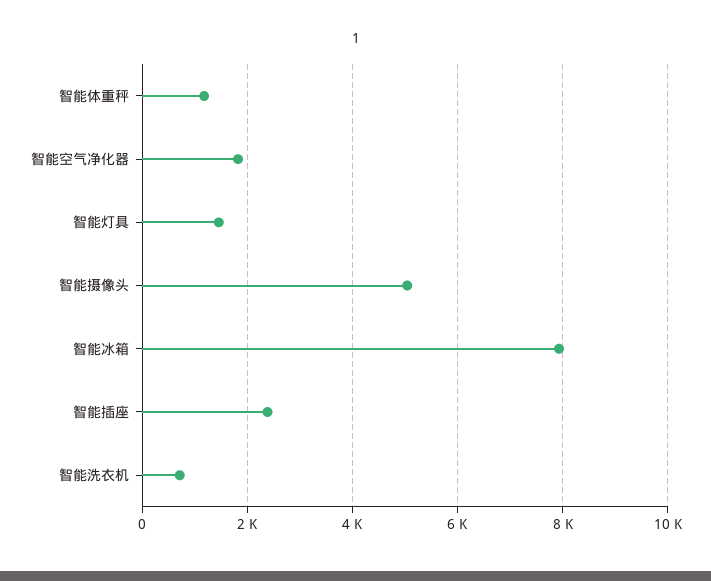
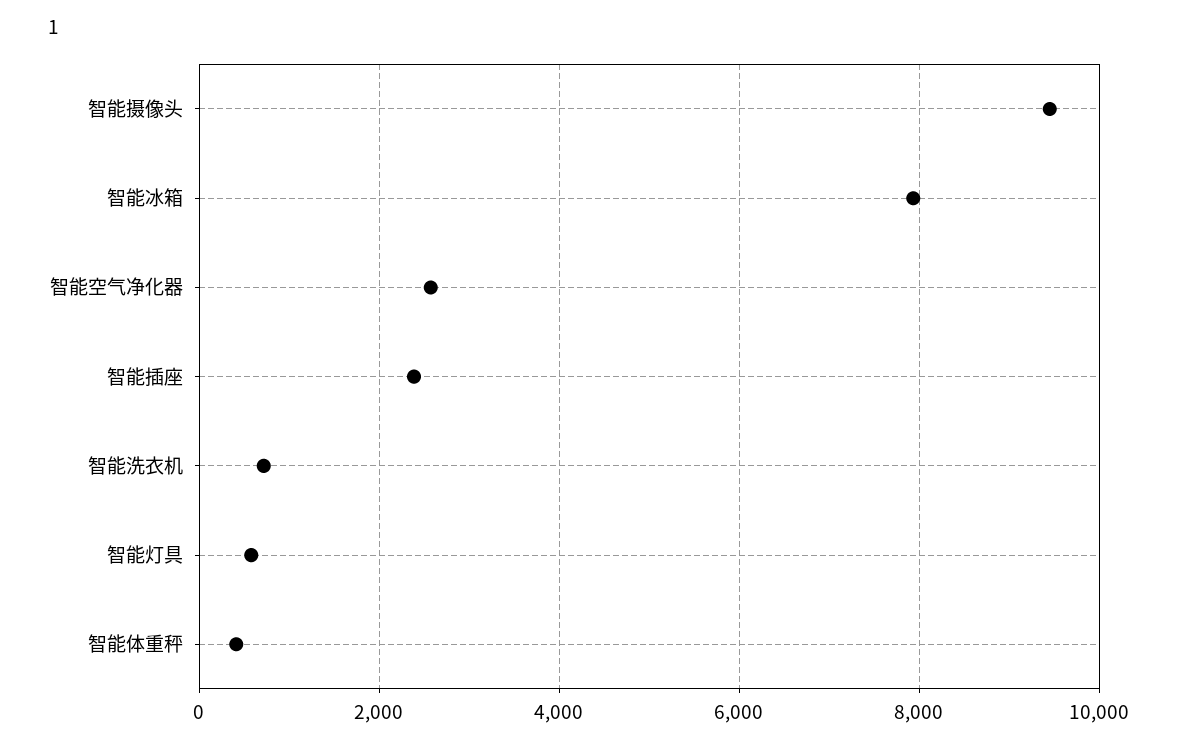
  {
-   "智能体重秤": 1200,
+   "智能体重秤": 400,
-   "智能空气净化器": 1800,
+   "智能空气净化器": 2600,
-   "智能灯具": 1400,
+   "智能灯具": 600,
-   "智能摄像头": 5000,
+   "智能摄像头": 9400,
    "智能冰箱": 8000,
    "智能插座": 2400,
    "智能洗衣机": 800
  }

